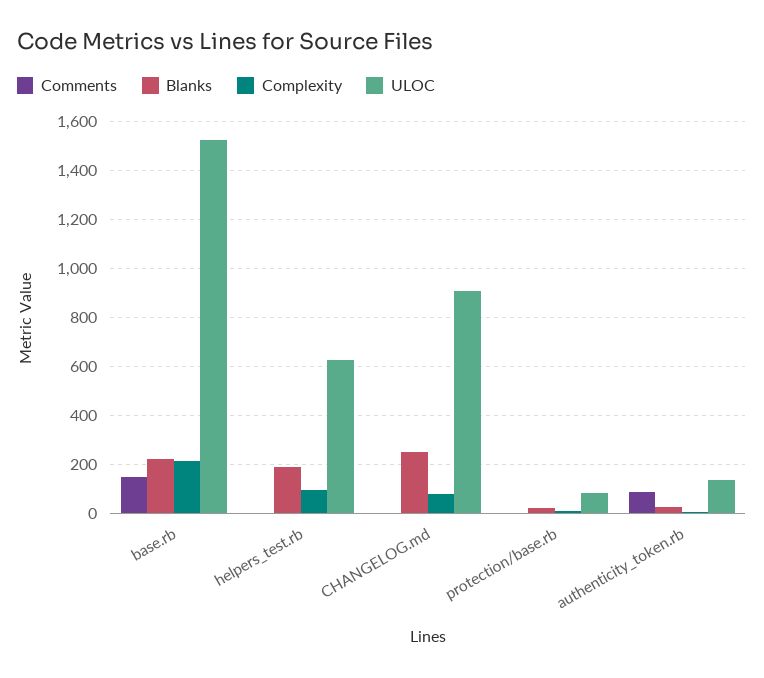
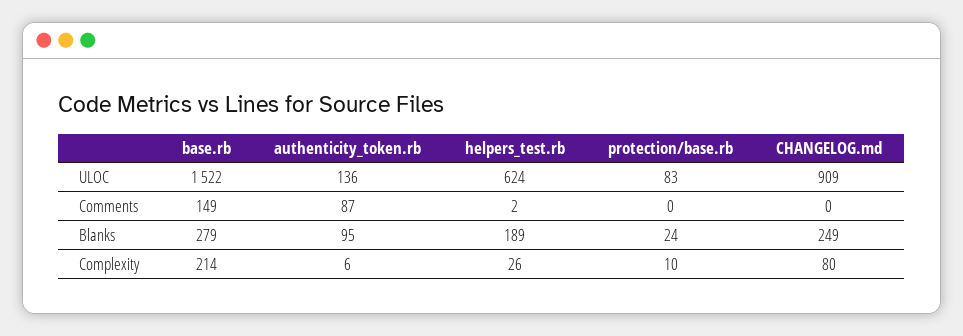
  {
    "Comments": {
      "base.rb": 149,
      "helpers_test.rb": 2,
      "CHANGELOG.md": 0,
      "protection/base.rb": 0,
      "authenticity_token.rb": 87
    },
    "Blanks": {
-     "base.rb": 225,
+     "base.rb": 279,
      "helpers_test.rb": 189,
      "CHANGELOG.md": 249,
      "protection/base.rb": 24,
-     "authenticity_token.rb": 25
+     "authenticity_token.rb": 95
    },
    "Complexity": {
      "base.rb": 214,
-     "helpers_test.rb": 100,
+     "helpers_test.rb": 26,
      "CHANGELOG.md": 80,
      "protection/base.rb": 10,
      "authenticity_token.rb": 6
    },
    "ULOC": {
      "base.rb": 1522,
      "helpers_test.rb": 624,
      "CHANGELOG.md": 909,
      "protection/base.rb": 83,
      "authenticity_token.rb": 136
    }
  }

